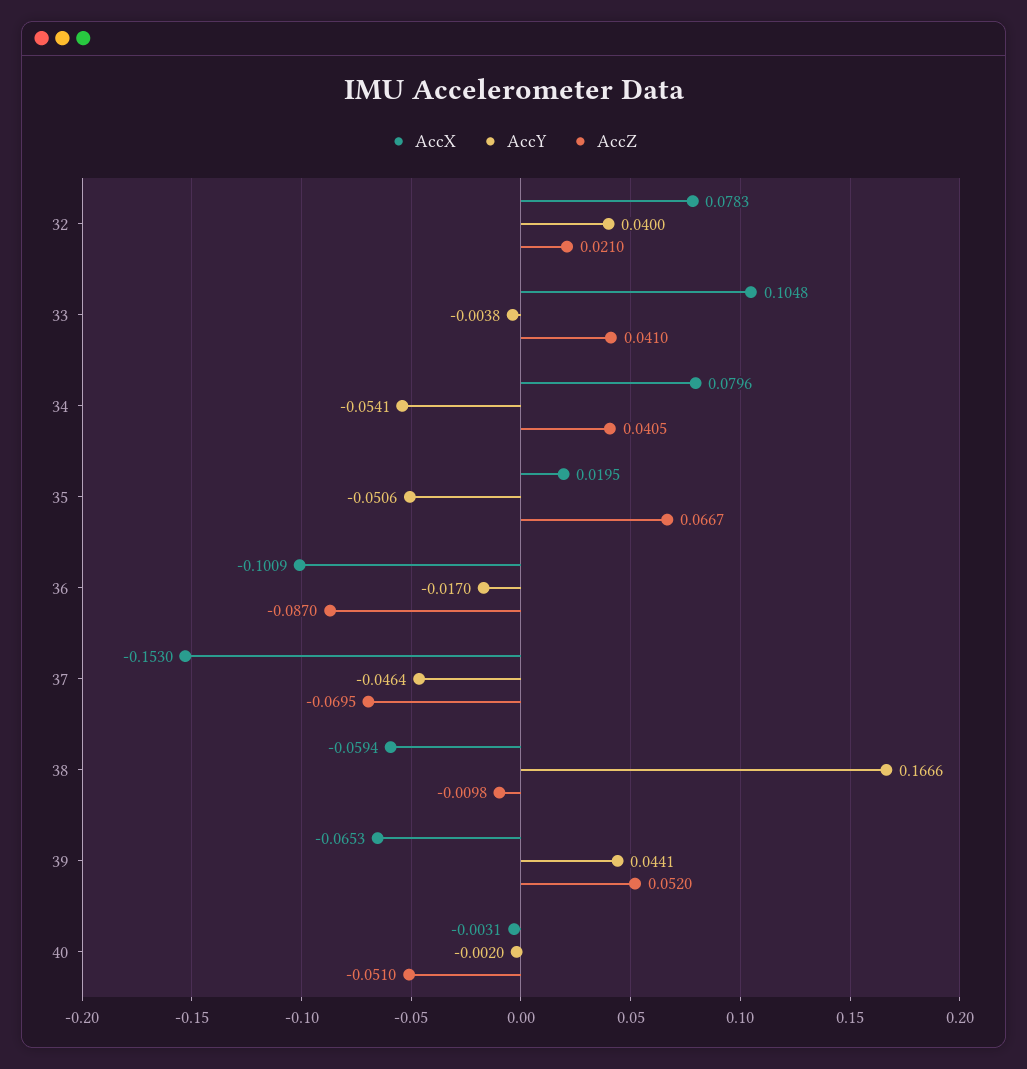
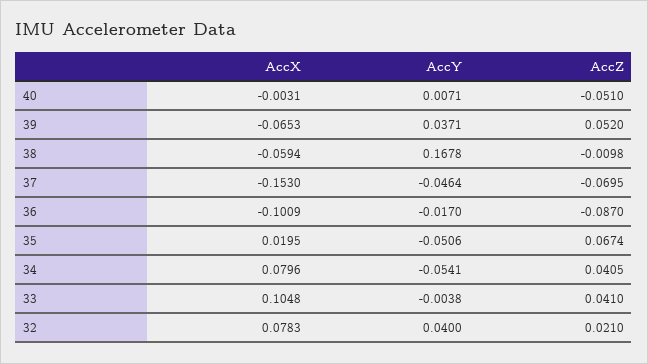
  {
    "AccX": {
      "32": 0.0783,
      "33": 0.1048,
      "34": 0.0796,
      "35": 0.0195,
      "36": -0.1009,
      "37": -0.153,
      "38": -0.0594,
      "39": -0.0653,
      "40": -0.0031
    },
    "AccY": {
      "32": 0.04,
      "33": -0.0038,
      "34": -0.0541,
      "35": -0.0506,
      "36": -0.017,
      "37": -0.0464,
-     "38": 0.1666,
+     "38": 0.1678,
-     "39": 0.0441,
+     "39": 0.0371,
-     "40": -0.002
+     "40": 0.0071
    },
    "AccZ": {
      "32": 0.021,
      "33": 0.041,
      "34": 0.0405,
-     "35": 0.0667,
+     "35": 0.0674,
      "36": -0.087,
      "37": -0.0695,
      "38": -0.0098,
      "39": 0.052,
      "40": -0.051
    }
  }

